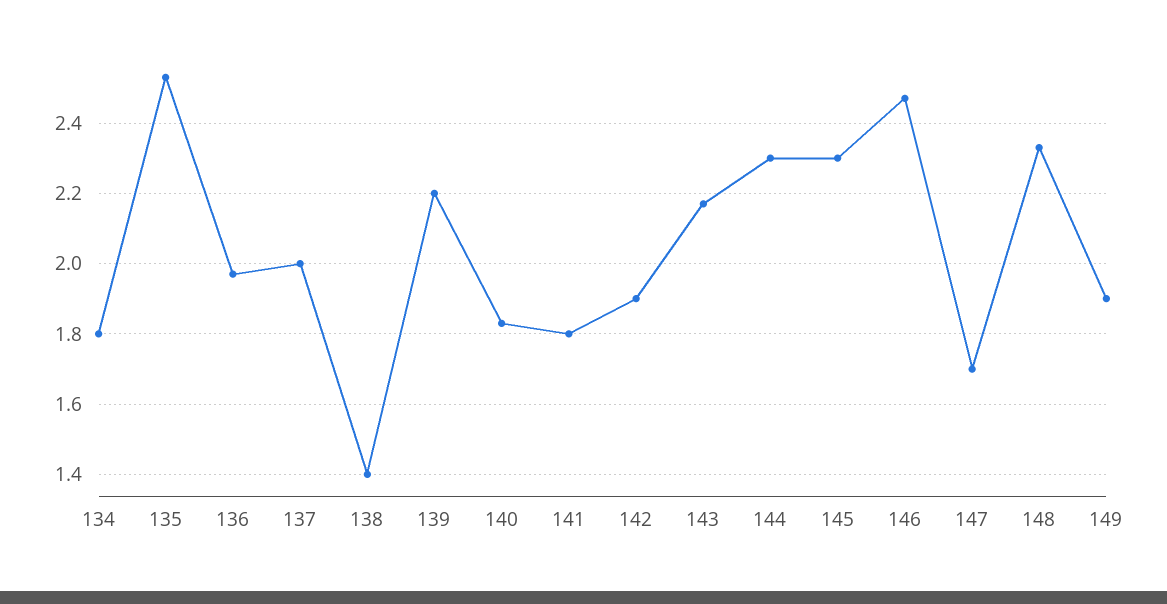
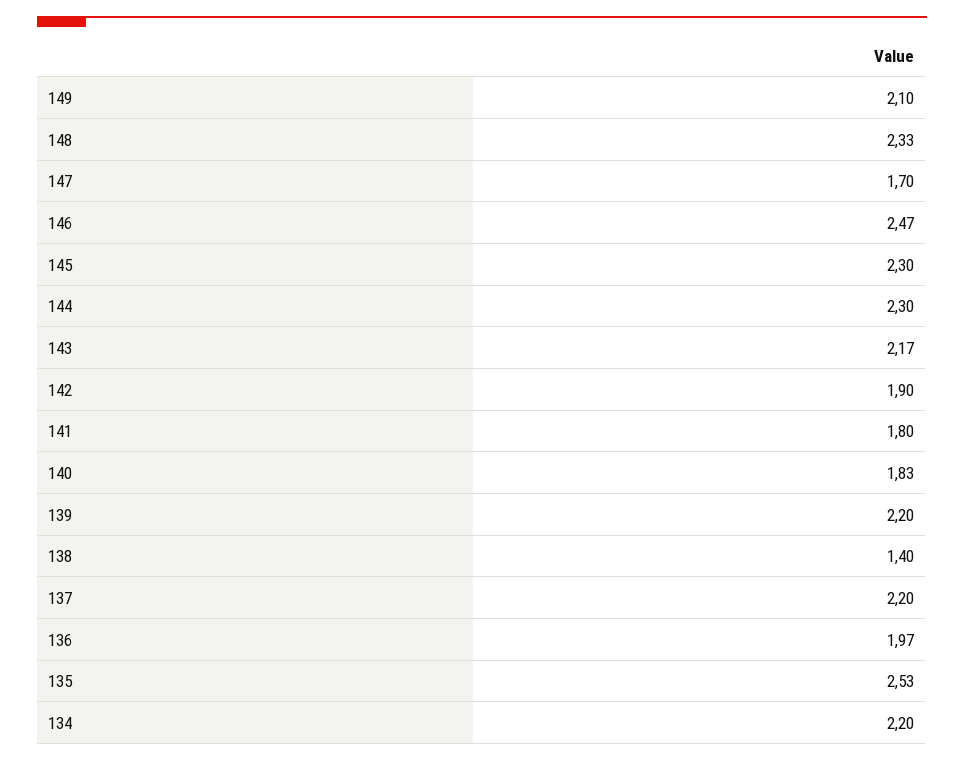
  {
-   "134": 1.8,
+   "134": 2.2,
    "135": 2.53,
    "136": 1.97,
-   "137": 2,
+   "137": 2.2,
    "138": 1.4,
    "139": 2.2,
    "140": 1.83,
    "141": 1.8,
    "142": 1.9,
    "143": 2.17,
    "144": 2.3,
    "145": 2.3,
    "146": 2.47,
    "147": 1.7,
    "148": 2.33,
-   "149": 1.9
+   "149": 2.1
  }

